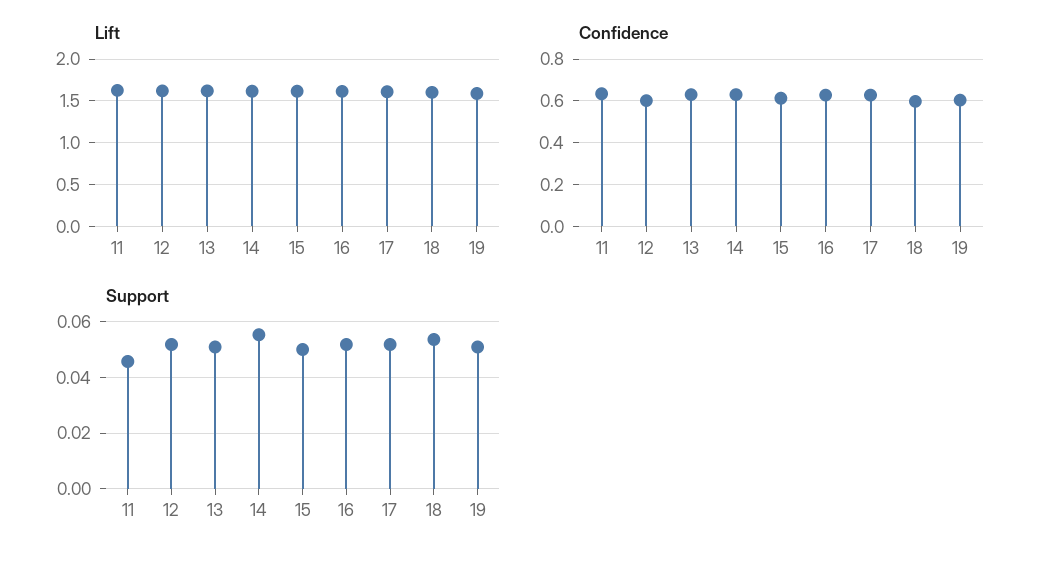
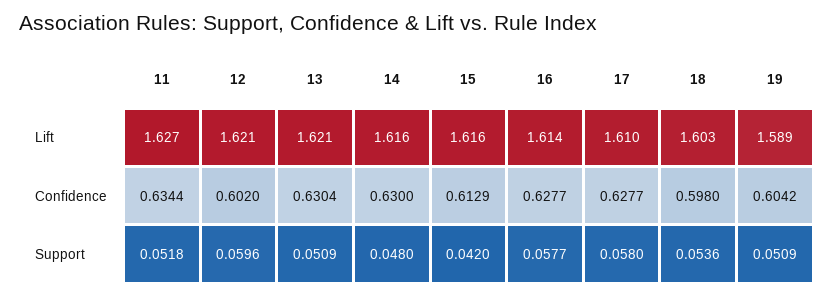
  {
    "Lift": {
      "11": 1.627,
      "12": 1.621,
      "13": 1.621,
      "14": 1.616,
      "15": 1.616,
      "16": 1.614,
      "17": 1.61,
      "18": 1.603,
      "19": 1.589
    },
    "Confidence": {
      "11": 0.6344,
      "12": 0.602,
      "13": 0.6304,
      "14": 0.63,
      "15": 0.6129,
      "16": 0.6277,
      "17": 0.6277,
      "18": 0.598,
      "19": 0.6042
    },
    "Support": {
-     "11": 0.045,
+     "11": 0.0518,
-     "12": 0.0525,
+     "12": 0.0596,
      "13": 0.0509,
-     "14": 0.055,
+     "14": 0.048,
-     "15": 0.05,
+     "15": 0.042,
-     "16": 0.0525,
+     "16": 0.0577,
-     "17": 0.0525,
+     "17": 0.058,
      "18": 0.0536,
      "19": 0.0509
    }
  }

